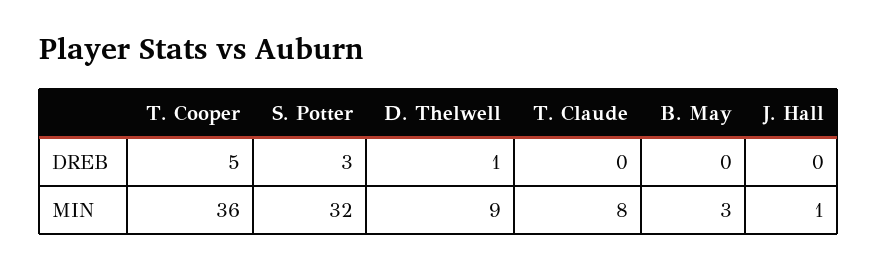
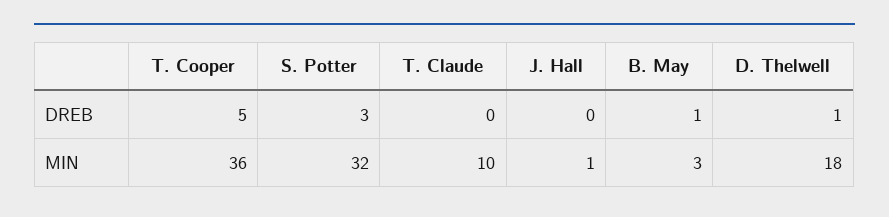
  {
    "T. Cooper": {
      "DREB": 5,
      "MIN": 36
    },
    "S. Potter": {
      "DREB": 3,
      "MIN": 32
    },
    "D. Thelwell": {
      "DREB": 1,
-     "MIN": 9
+     "MIN": 18
    },
    "T. Claude": {
      "DREB": 0,
-     "MIN": 8
+     "MIN": 10
    },
    "B. May": {
-     "DREB": 0,
+     "DREB": 1,
      "MIN": 3
    },
    "J. Hall": {
      "DREB": 0,
      "MIN": 1
    }
  }

